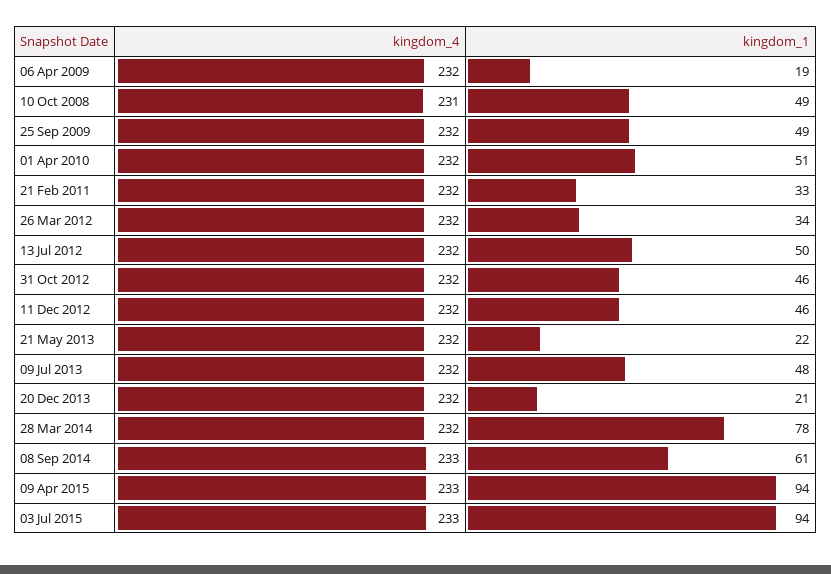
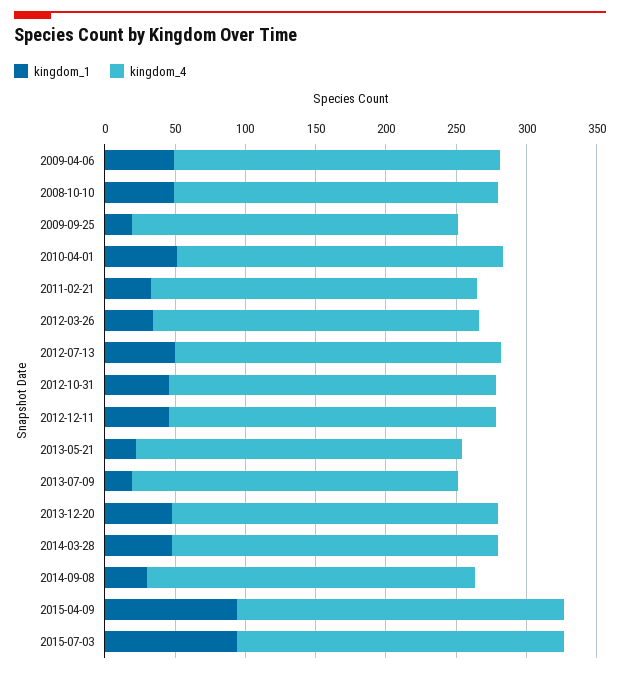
  {
    "kingdom_4": {
      "06 Apr 2009": 232,
      "10 Oct 2008": 231,
      "25 Sep 2009": 232,
      "01 Apr 2010": 232,
      "21 Feb 2011": 232,
      "26 Mar 2012": 232,
      "13 Jul 2012": 232,
      "31 Oct 2012": 232,
      "11 Dec 2012": 232,
      "21 May 2013": 232,
      "09 Jul 2013": 232,
      "20 Dec 2013": 232,
      "28 Mar 2014": 232,
      "08 Sep 2014": 233,
      "09 Apr 2015": 233,
      "03 Jul 2015": 233
    },
    "kingdom_1": {
-     "06 Apr 2009": 19,
+     "06 Apr 2009": 50,
      "10 Oct 2008": 49,
-     "25 Sep 2009": 49,
+     "25 Sep 2009": 20,
      "01 Apr 2010": 51,
      "21 Feb 2011": 33,
      "26 Mar 2012": 34,
      "13 Jul 2012": 50,
      "31 Oct 2012": 46,
      "11 Dec 2012": 46,
      "21 May 2013": 22,
-     "09 Jul 2013": 48,
+     "09 Jul 2013": 20,
-     "20 Dec 2013": 21,
+     "20 Dec 2013": 50,
-     "28 Mar 2014": 78,
+     "28 Mar 2014": 50,
-     "08 Sep 2014": 61,
+     "08 Sep 2014": 30,
      "09 Apr 2015": 94,
      "03 Jul 2015": 94
    }
  }

